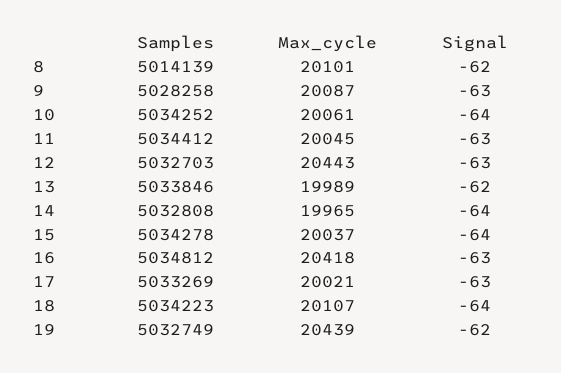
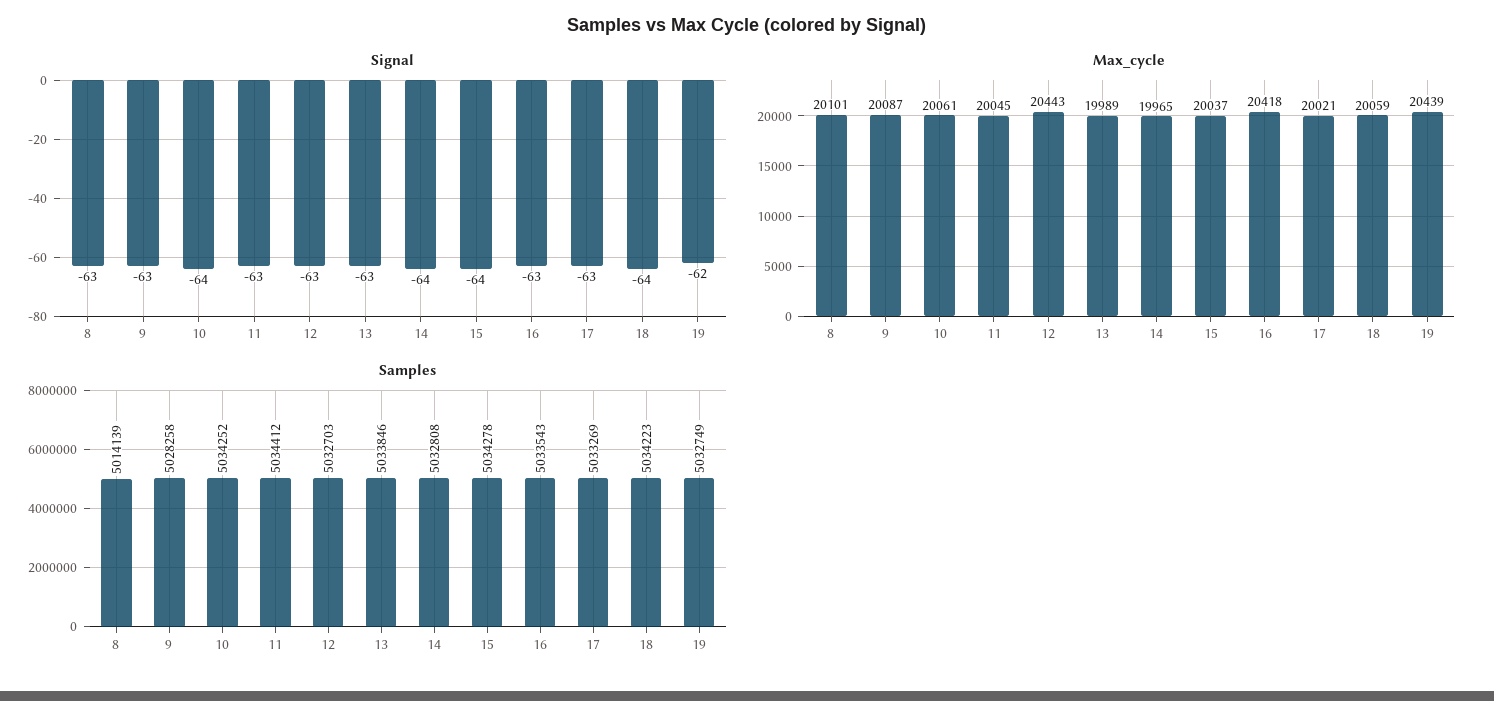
  {
    "Samples": {
      "8": 5014139,
      "9": 5028258,
      "10": 5034252,
      "11": 5034412,
      "12": 5032703,
      "13": 5033846,
      "14": 5032808,
      "15": 5034278,
-     "16": 5034812,
+     "16": 5033543,
      "17": 5033269,
      "18": 5034223,
      "19": 5032749
    },
    "Max_cycle": {
      "8": 20101,
      "9": 20087,
      "10": 20061,
      "11": 20045,
      "12": 20443,
      "13": 19989,
      "14": 19965,
      "15": 20037,
      "16": 20418,
      "17": 20021,
-     "18": 20107,
+     "18": 20059,
      "19": 20439
    },
    "Signal": {
-     "8": -62,
+     "8": -63,
      "9": -63,
      "10": -64,
      "11": -63,
      "12": -63,
-     "13": -62,
+     "13": -63,
      "14": -64,
      "15": -64,
      "16": -63,
      "17": -63,
      "18": -64,
      "19": -62
    }
  }

